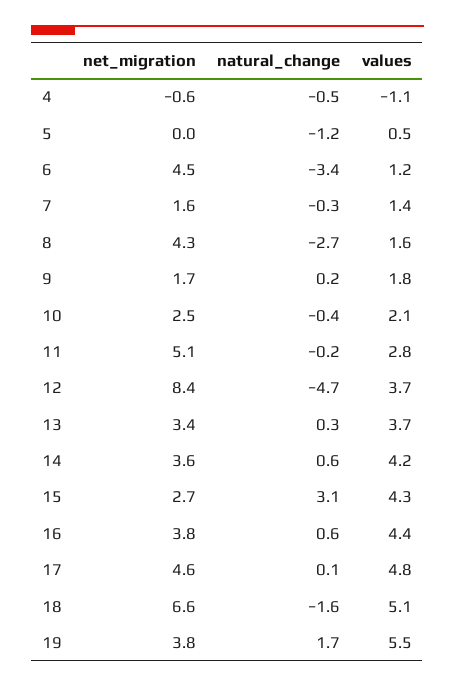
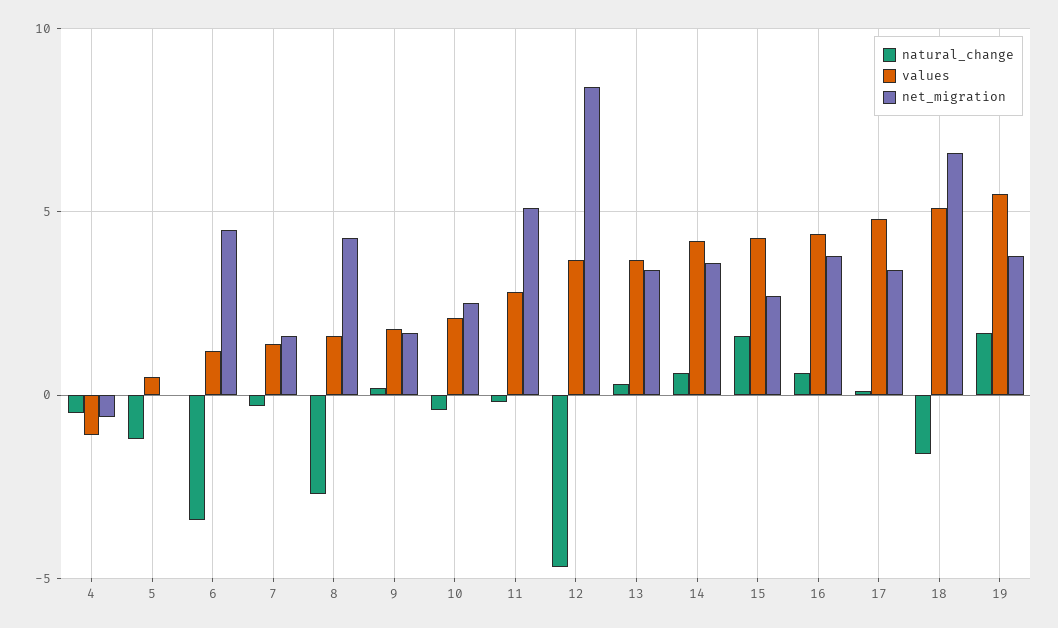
  {
    "net_migration": {
      "4": -0.6,
      "5": 0,
      "6": 4.5,
      "7": 1.6,
      "8": 4.3,
      "9": 1.7,
      "10": 2.5,
      "11": 5.1,
      "12": 8.4,
      "13": 3.4,
      "14": 3.6,
      "15": 2.7,
      "16": 3.8,
-     "17": 4.6,
+     "17": 3.5,
      "18": 6.6,
      "19": 3.8
    },
    "natural_change": {
      "4": -0.5,
      "5": -1.2,
      "6": -3.4,
      "7": -0.3,
      "8": -2.7,
      "9": 0.2,
      "10": -0.4,
      "11": -0.2,
      "12": -4.7,
      "13": 0.3,
      "14": 0.6,
-     "15": 3.1,
+     "15": 1.5,
      "16": 0.6,
      "17": 0.1,
      "18": -1.6,
      "19": 1.7
    },
    "values": {
      "4": -1.1,
      "5": 0.5,
      "6": 1.2,
      "7": 1.4,
      "8": 1.6,
      "9": 1.8,
      "10": 2.1,
      "11": 2.8,
      "12": 3.7,
      "13": 3.7,
      "14": 4.2,
      "15": 4.3,
      "16": 4.4,
      "17": 4.8,
      "18": 5.1,
      "19": 5.5
    }
  }

